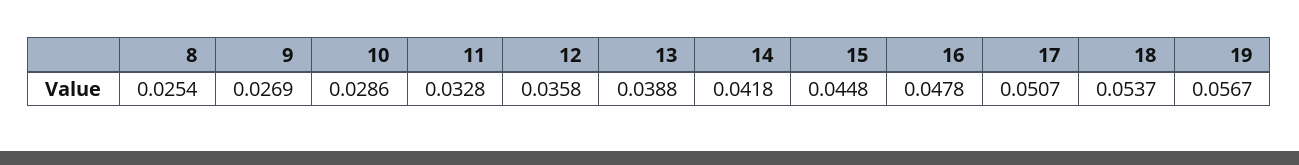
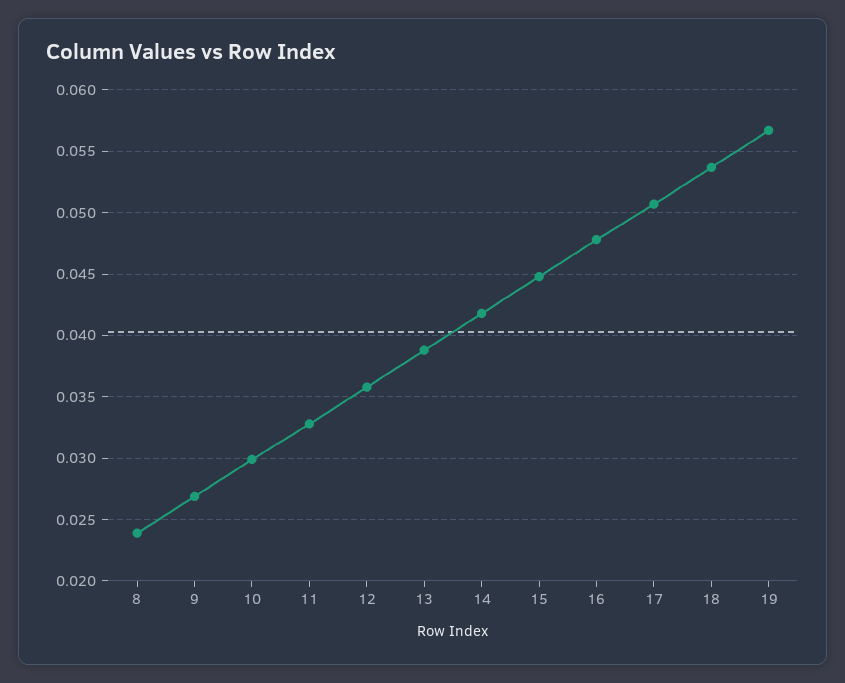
  {
-   "8": 0.0254,
+   "8": 0.024,
    "9": 0.0269,
-   "10": 0.0286,
+   "10": 0.03,
    "11": 0.0328,
    "12": 0.0358,
    "13": 0.0388,
    "14": 0.0418,
    "15": 0.0448,
    "16": 0.0478,
    "17": 0.0507,
    "18": 0.0537,
    "19": 0.0567
  }

